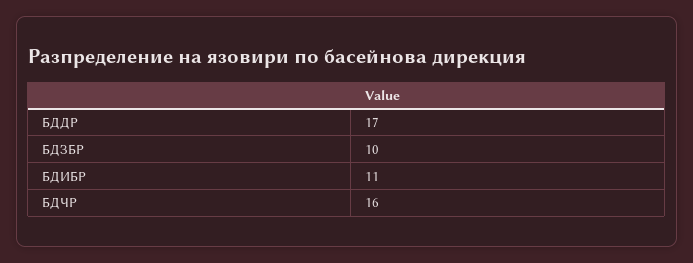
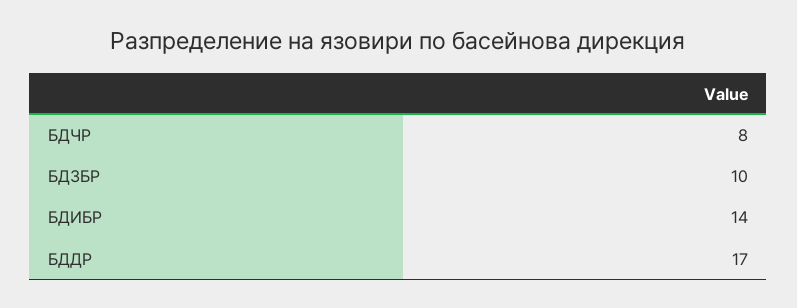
  {
    "БДДР": 17,
    "БДЗБР": 10,
-   "БДИБР": 11,
+   "БДИБР": 14,
-   "БДЧР": 16
+   "БДЧР": 8
  }

